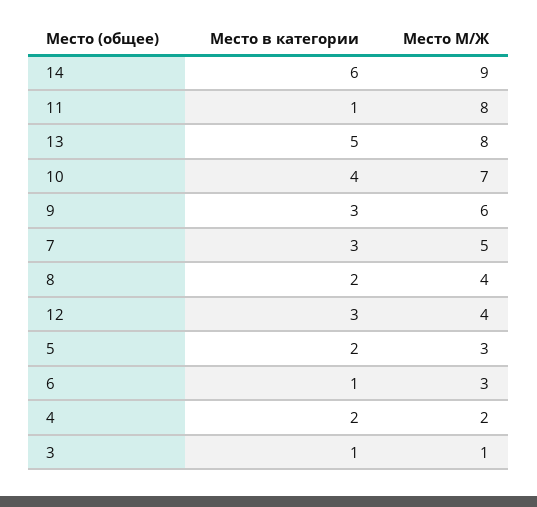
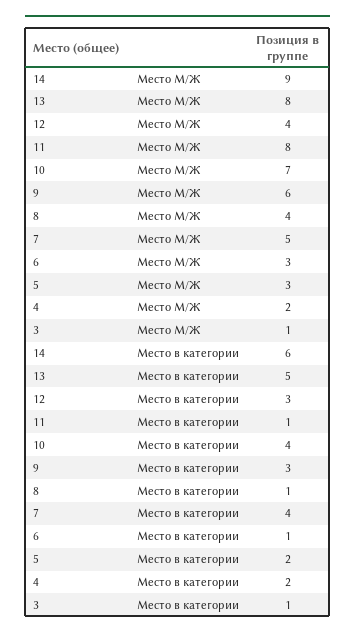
  {
    "Место в категории": {
      "14": 6,
      "11": 1,
      "13": 5,
      "10": 4,
      "9": 3,
-     "7": 3,
+     "7": 4,
-     "8": 2,
+     "8": 1,
      "12": 3,
      "5": 2,
      "6": 1,
      "4": 2,
      "3": 1
    },
    "Место М/Ж": {
      "14": 9,
      "11": 8,
      "13": 8,
      "10": 7,
      "9": 6,
      "7": 5,
      "8": 4,
      "12": 4,
      "5": 3,
      "6": 3,
      "4": 2,
      "3": 1
    }
  }

